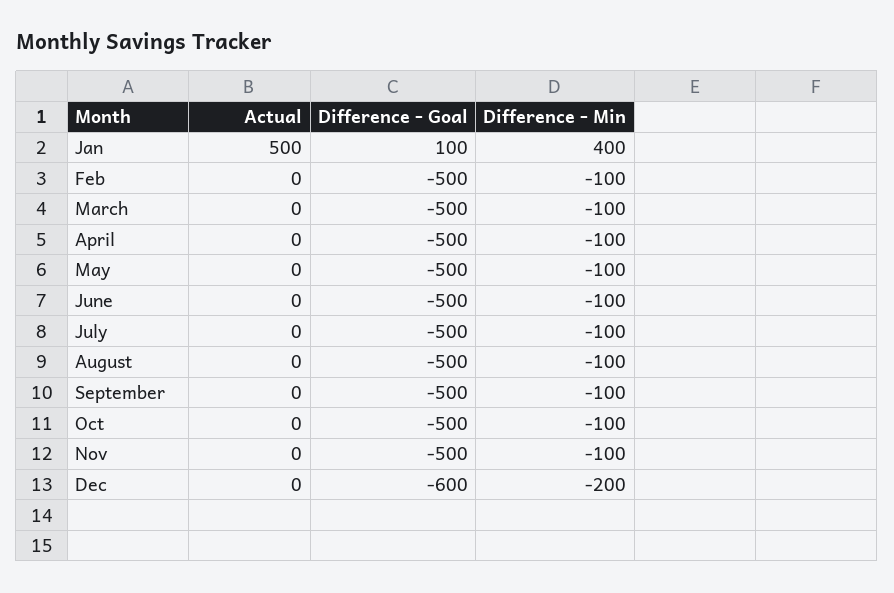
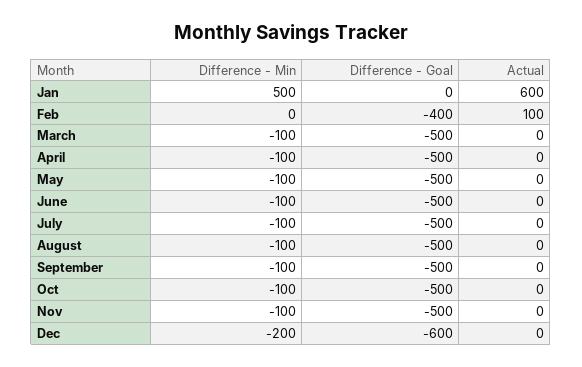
  {
    "Actual": {
-     "Jan": 500,
+     "Jan": 600,
-     "Feb": 0,
+     "Feb": 100,
      "March": 0,
      "April": 0,
      "May": 0,
      "June": 0,
      "July": 0,
      "August": 0,
      "September": 0,
      "Oct": 0,
      "Nov": 0,
      "Dec": 0
    },
    "Difference - Goal": {
-     "Jan": 100,
+     "Jan": 0,
-     "Feb": -500,
+     "Feb": -400,
      "March": -500,
      "April": -500,
      "May": -500,
      "June": -500,
      "July": -500,
      "August": -500,
      "September": -500,
      "Oct": -500,
      "Nov": -500,
      "Dec": -600
    },
    "Difference - Min": {
-     "Jan": 400,
+     "Jan": 500,
-     "Feb": -100,
+     "Feb": 0,
      "March": -100,
      "April": -100,
      "May": -100,
      "June": -100,
      "July": -100,
      "August": -100,
      "September": -100,
      "Oct": -100,
      "Nov": -100,
      "Dec": -200
    }
  }

